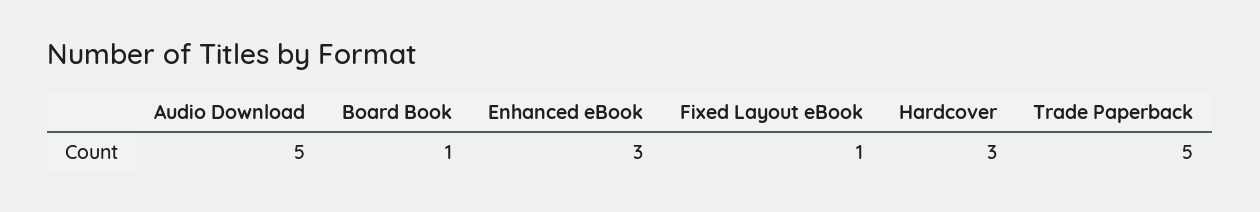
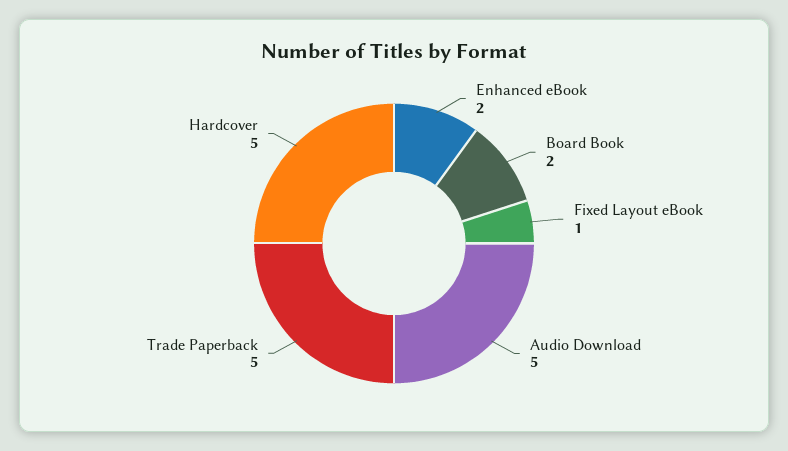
  {
    "Audio Download": 5,
-   "Board Book": 1,
+   "Board Book": 2,
-   "Enhanced eBook": 3,
+   "Enhanced eBook": 2,
    "Fixed Layout eBook": 1,
-   "Hardcover": 3,
+   "Hardcover": 5,
    "Trade Paperback": 5
  }

